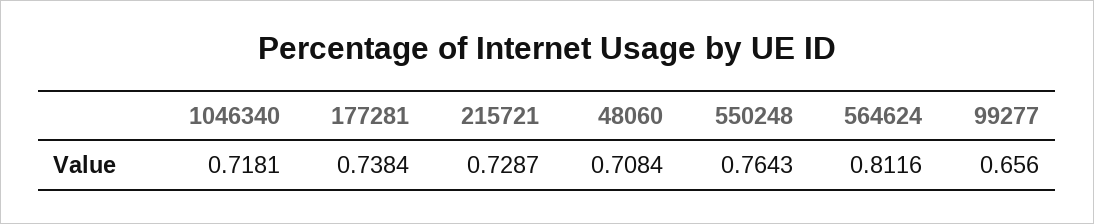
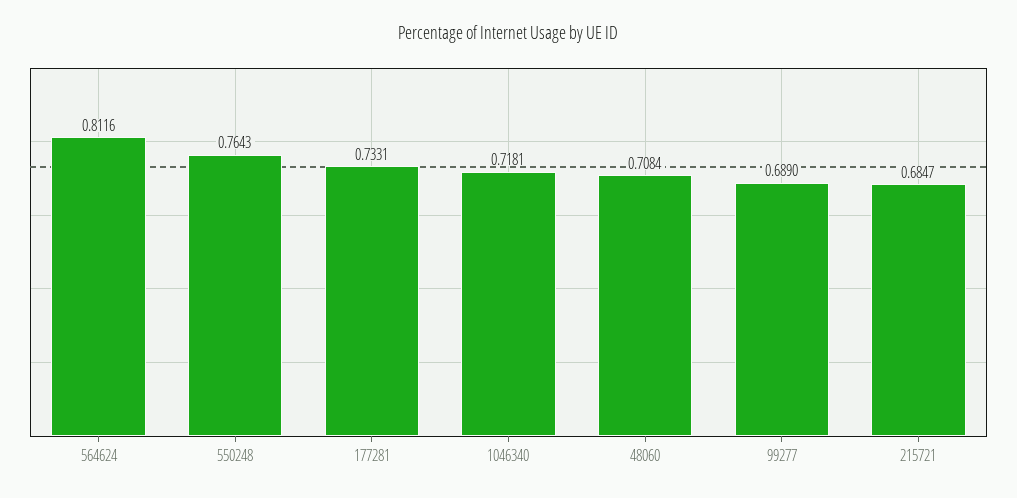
  {
    "1046340": 0.7181,
-   "177281": 0.7384,
+   "177281": 0.7331,
-   "215721": 0.7287,
+   "215721": 0.6847,
    "48060": 0.7084,
    "550248": 0.7643,
    "564624": 0.8116,
-   "99277": 0.656
+   "99277": 0.689
  }

